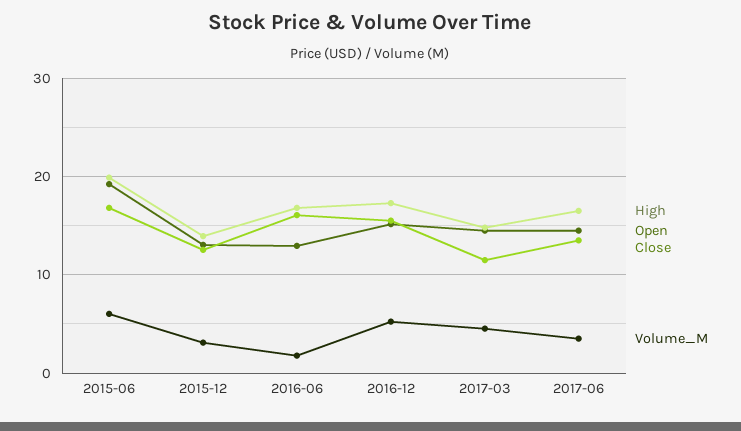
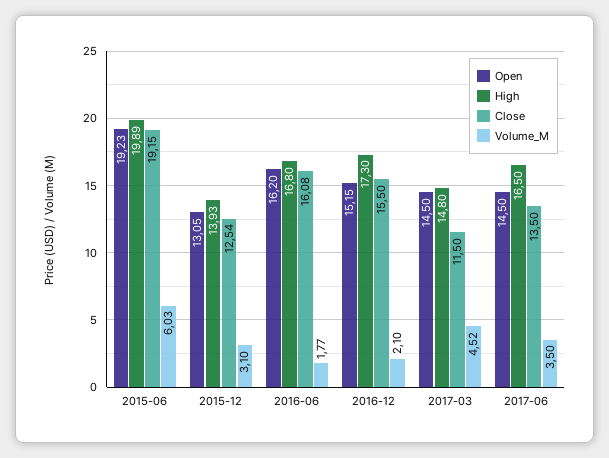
  {
    "High": {
      "2015-06": 19.89,
      "2015-12": 13.93,
      "2016-06": 16.8,
      "2016-12": 17.3,
      "2017-03": 14.8,
      "2017-06": 16.5
    },
    "Open": {
      "2015-06": 19.23,
      "2015-12": 13.05,
-     "2016-06": 13,
+     "2016-06": 16.2,
      "2016-12": 15.15,
      "2017-03": 14.5,
      "2017-06": 14.5
    },
    "Close": {
-     "2015-06": 17,
+     "2015-06": 19.15,
      "2015-12": 12.54,
      "2016-06": 16.08,
      "2016-12": 15.5,
      "2017-03": 11.5,
      "2017-06": 13.5
    },
    "Volume_M": {
      "2015-06": 6.03,
      "2015-12": 3.1,
      "2016-06": 1.77,
-     "2016-12": 5,
+     "2016-12": 2.1,
      "2017-03": 4.52,
      "2017-06": 3.5
    }
  }

